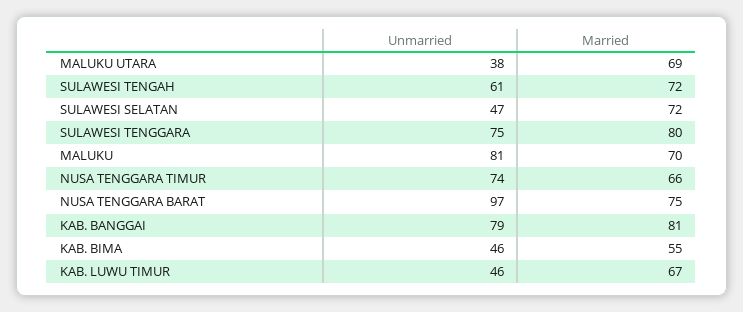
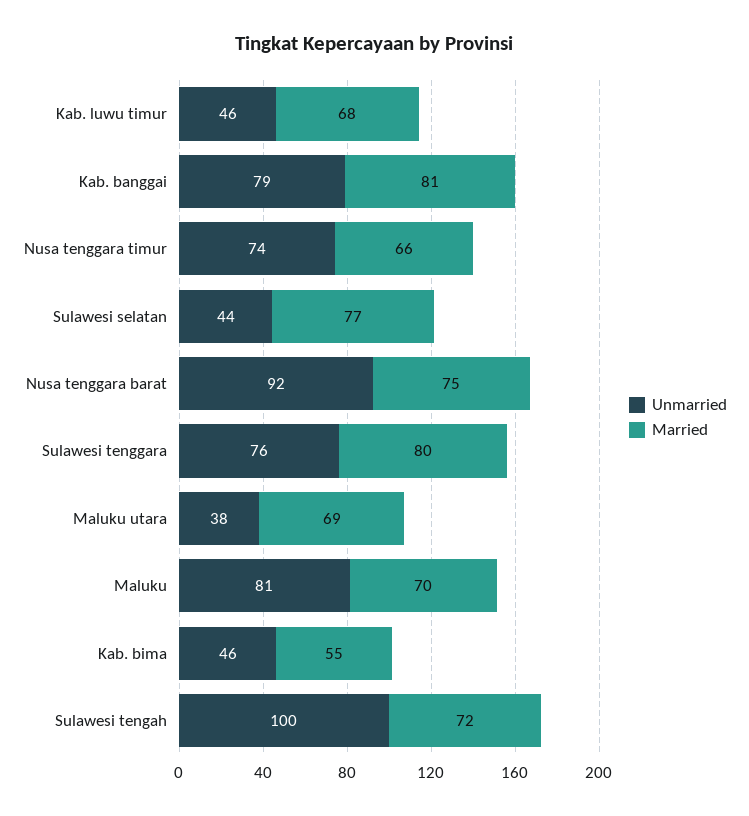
  {
    "Unmarried": {
      "MALUKU UTARA": 38,
-     "SULAWESI TENGAH": 61,
+     "SULAWESI TENGAH": 100,
-     "SULAWESI SELATAN": 47,
+     "SULAWESI SELATAN": 44,
-     "SULAWESI TENGGARA": 75,
+     "SULAWESI TENGGARA": 76,
      "MALUKU": 81,
      "NUSA TENGGARA TIMUR": 74,
-     "NUSA TENGGARA BARAT": 97,
+     "NUSA TENGGARA BARAT": 92,
      "KAB. BANGGAI": 79,
      "KAB. BIMA": 46,
      "KAB. LUWU TIMUR": 46
    },
    "Married": {
      "MALUKU UTARA": 69,
      "SULAWESI TENGAH": 72,
-     "SULAWESI SELATAN": 72,
+     "SULAWESI SELATAN": 77,
      "SULAWESI TENGGARA": 80,
      "MALUKU": 70,
      "NUSA TENGGARA TIMUR": 66,
      "NUSA TENGGARA BARAT": 75,
      "KAB. BANGGAI": 81,
      "KAB. BIMA": 55,
-     "KAB. LUWU TIMUR": 67
+     "KAB. LUWU TIMUR": 68
    }
  }

